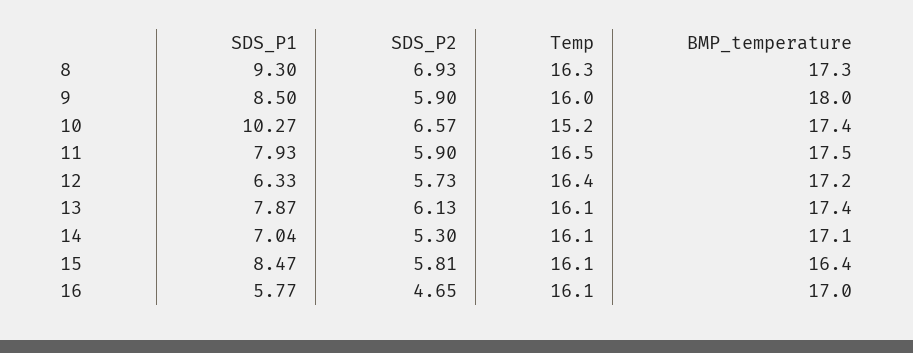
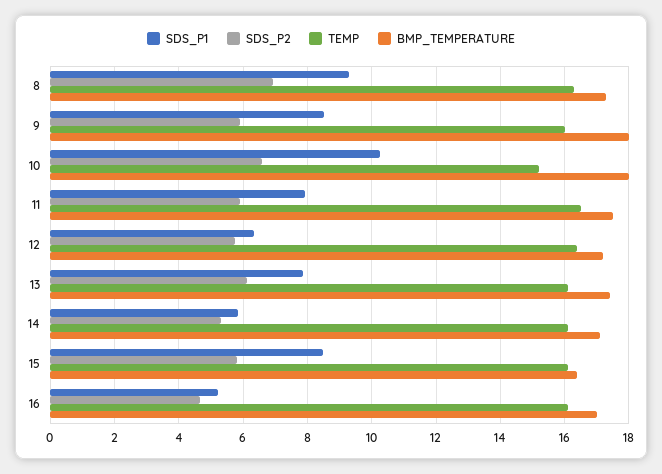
  {
    "SDS_P1": {
      "8": 9.3,
      "9": 8.5,
      "10": 10.27,
      "11": 7.93,
      "12": 6.33,
      "13": 7.87,
-     "14": 7.04,
+     "14": 5.8,
      "15": 8.47,
-     "16": 5.77
+     "16": 5.2
    },
    "SDS_P2": {
      "8": 6.93,
      "9": 5.9,
      "10": 6.57,
      "11": 5.9,
      "12": 5.73,
      "13": 6.13,
      "14": 5.3,
      "15": 5.81,
      "16": 4.65
    },
    "Temp": {
      "8": 16.3,
      "9": 16,
      "10": 15.2,
      "11": 16.5,
      "12": 16.4,
      "13": 16.1,
      "14": 16.1,
      "15": 16.1,
      "16": 16.1
    },
    "BMP_temperature": {
      "8": 17.3,
      "9": 18,
-     "10": 17.4,
+     "10": 18,
      "11": 17.5,
      "12": 17.2,
      "13": 17.4,
      "14": 17.1,
      "15": 16.4,
      "16": 17
    }
  }

